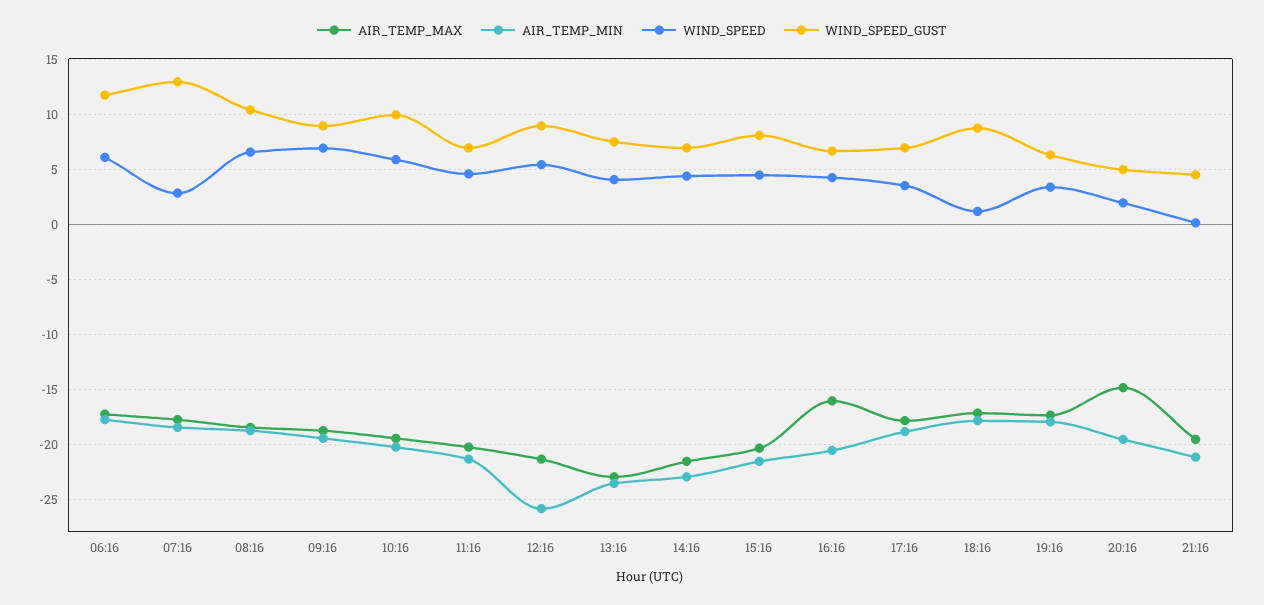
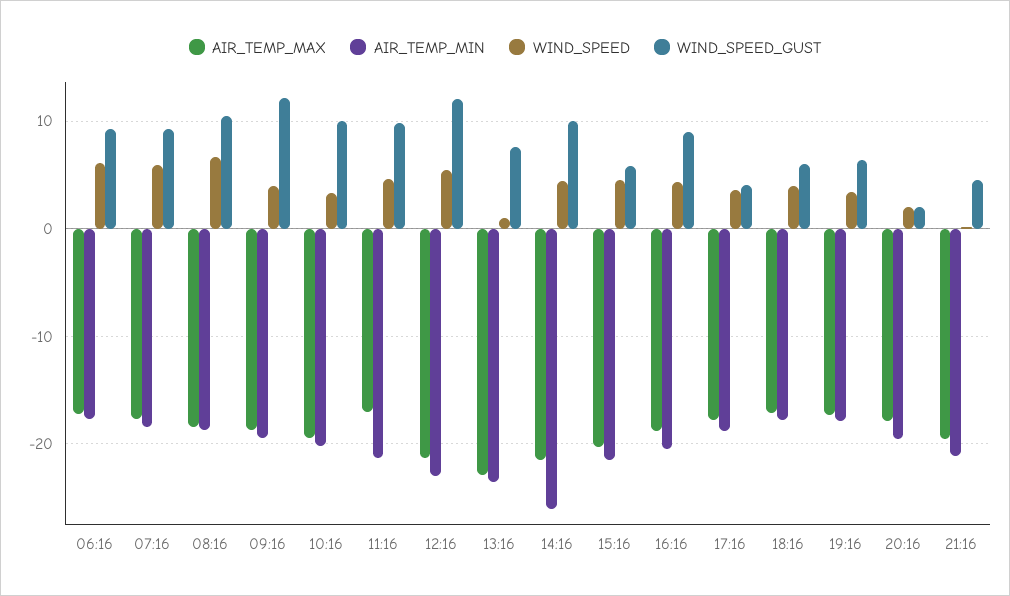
  {
    "AIR_TEMP_MAX": {
      "06:16": -17,
      "07:16": -18,
      "08:16": -18,
      "09:16": -19,
      "10:16": -19,
-     "11:16": -20,
+     "11:16": -17,
      "12:16": -21,
      "13:16": -23,
      "14:16": -22,
      "15:16": -20,
-     "16:16": -16,
+     "16:16": -19,
      "17:16": -18,
      "18:16": -17,
      "19:16": -17,
-     "20:16": -15,
+     "20:16": -18,
      "21:16": -20
    },
    "AIR_TEMP_MIN": {
      "06:16": -18,
      "07:16": -18,
      "08:16": -19,
      "09:16": -19,
      "10:16": -20,
      "11:16": -21,
-     "12:16": -26,
+     "12:16": -23,
      "13:16": -24,
-     "14:16": -23,
+     "14:16": -26,
      "15:16": -22,
      "16:16": -21,
      "17:16": -19,
      "18:16": -18,
      "19:16": -18,
      "20:16": -20,
      "21:16": -21
    },
    "WIND_SPEED": {
      "06:16": 6,
-     "07:16": 3,
+     "07:16": 6,
      "08:16": 7,
-     "09:16": 7,
+     "09:16": 4,
-     "10:16": 6,
+     "10:16": 3,
      "11:16": 5,
      "12:16": 5,
-     "13:16": 4,
+     "13:16": 1,
      "14:16": 4,
      "15:16": 5,
      "16:16": 4,
      "17:16": 4,
-     "18:16": 1,
+     "18:16": 4,
      "19:16": 3,
      "20:16": 2,
      "21:16": 0
    },
    "WIND_SPEED_GUST": {
-     "06:16": 12,
+     "06:16": 9,
-     "07:16": 13,
+     "07:16": 9,
      "08:16": 10,
-     "09:16": 9,
+     "09:16": 12,
      "10:16": 10,
-     "11:16": 7,
+     "11:16": 10,
-     "12:16": 9,
+     "12:16": 12,
      "13:16": 8,
-     "14:16": 7,
+     "14:16": 10,
-     "15:16": 8,
+     "15:16": 6,
-     "16:16": 7,
+     "16:16": 9,
-     "17:16": 7,
+     "17:16": 4,
-     "18:16": 9,
+     "18:16": 6,
      "19:16": 6,
-     "20:16": 5,
+     "20:16": 2,
      "21:16": 5
    }
  }

